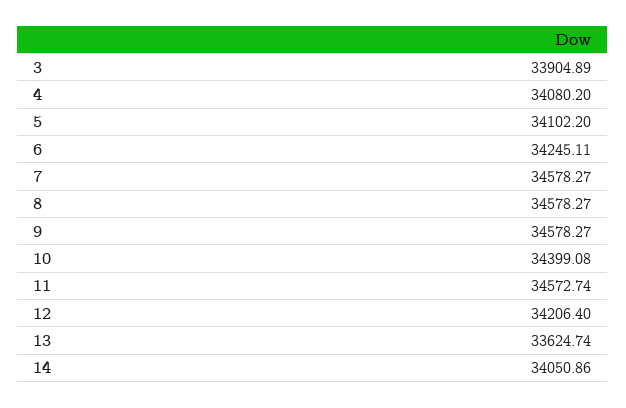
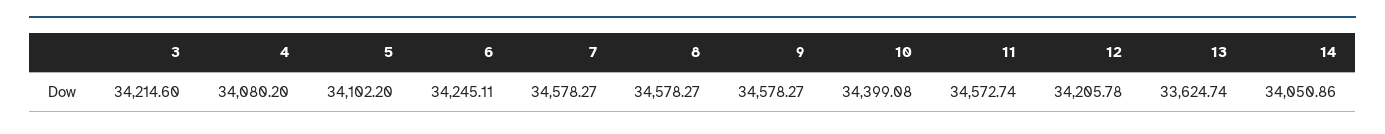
  {
-   "3": 33904.89,
+   "3": 34214.6,
    "4": 34080.2,
    "5": 34102.2,
    "6": 34245.11,
    "7": 34578.27,
    "8": 34578.27,
    "9": 34578.27,
    "10": 34399.08,
    "11": 34572.74,
-   "12": 34206.4,
+   "12": 34205.78,
    "13": 33624.74,
    "14": 34050.86
  }

